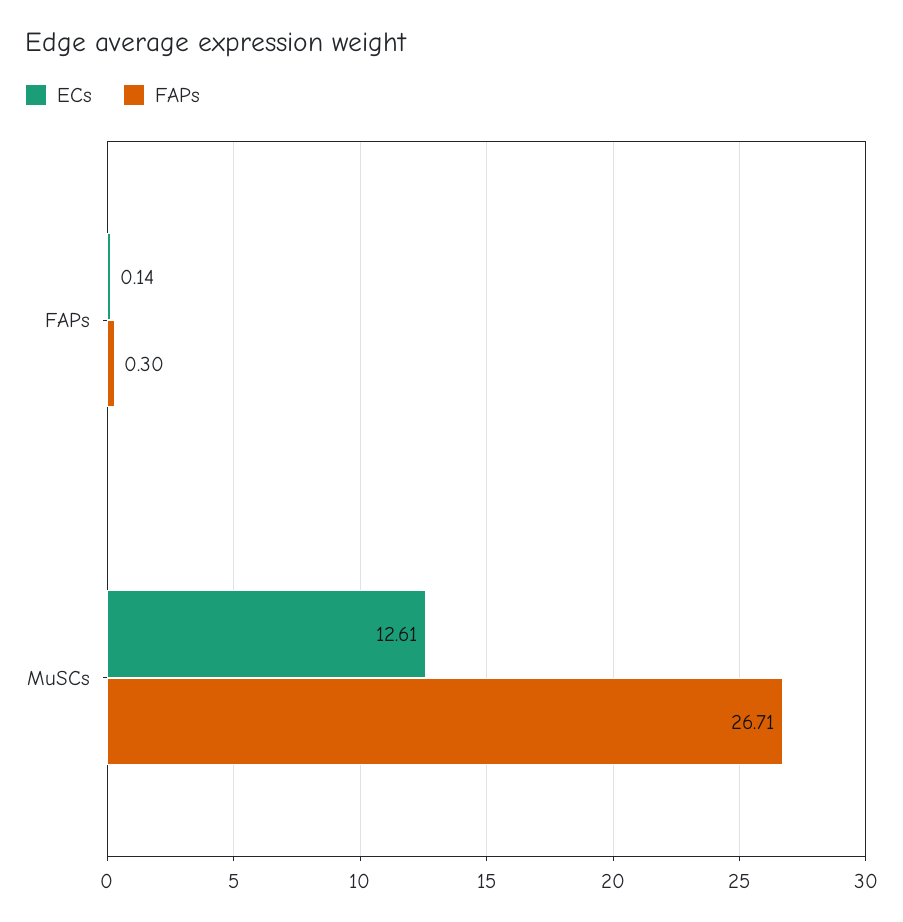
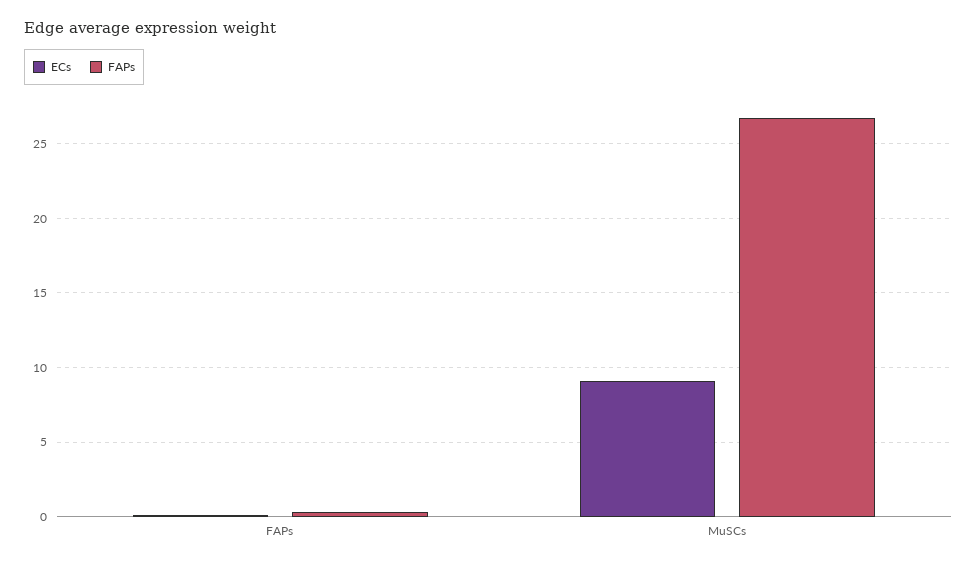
  {
    "ECs": {
      "FAPs": 0.14,
-     "MuSCs": 12.61
+     "MuSCs": 9
    },
    "FAPs": {
      "FAPs": 0.3,
      "MuSCs": 26.71
    }
  }

